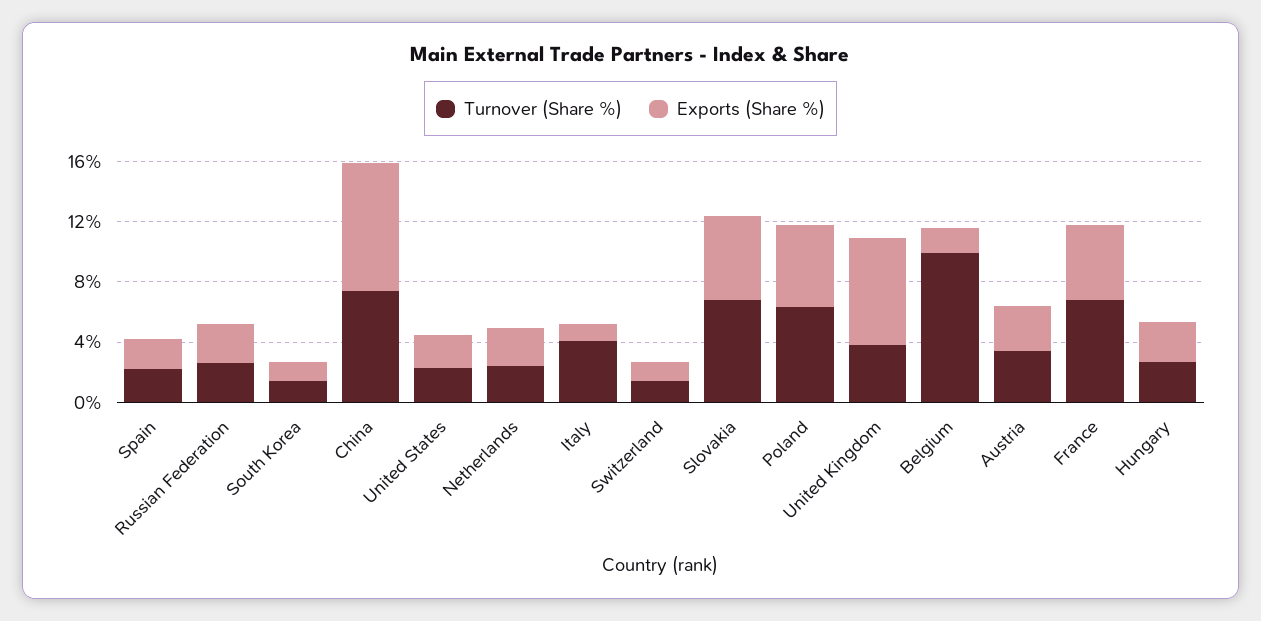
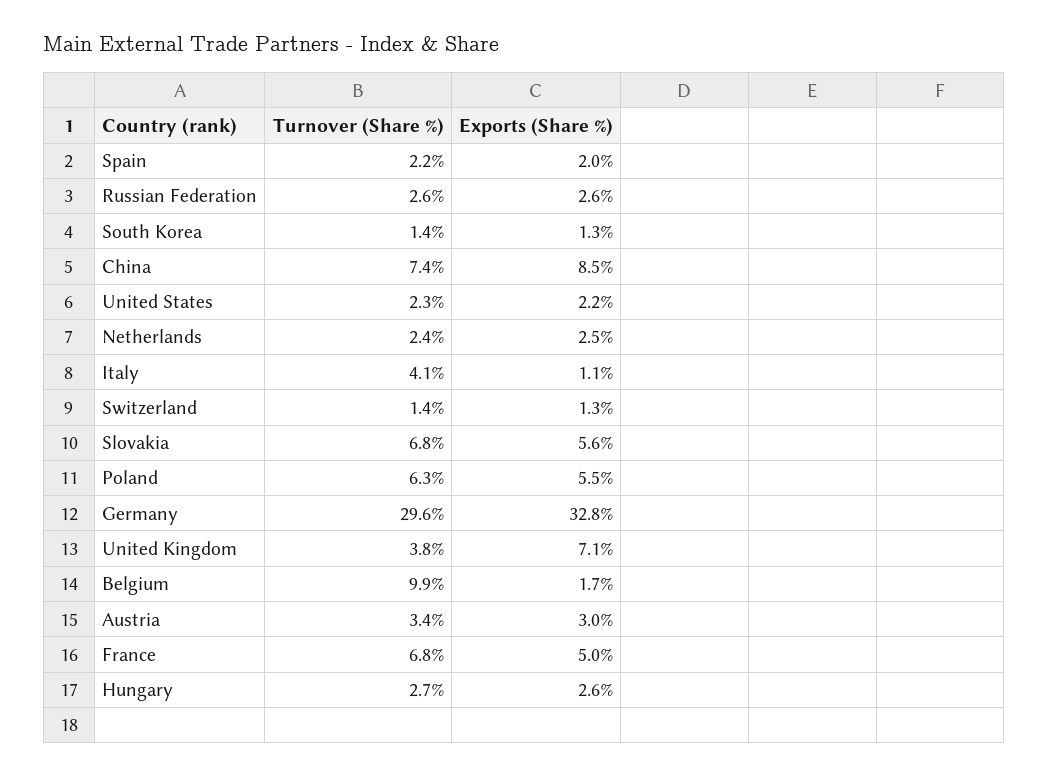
  {
    "Turnover (Share %)": {
      "Spain": 2.2,
      "Russian Federation": 2.6,
      "South Korea": 1.4,
      "China": 7.4,
      "United States": 2.3,
      "Netherlands": 2.4,
      "Italy": 4.1,
      "Switzerland": 1.4,
      "Slovakia": 6.8,
      "Poland": 6.3,
      "United Kingdom": 3.8,
      "Belgium": 9.9,
      "Austria": 3.4,
      "France": 6.8,
-     "Hungary": 2.7
+     "Hungary": 2.7,
+     "Germany": 29.6
    },
    "Exports (Share %)": {
      "Spain": 2,
      "Russian Federation": 2.6,
      "South Korea": 1.3,
      "China": 8.5,
      "United States": 2.2,
      "Netherlands": 2.5,
      "Italy": 1.1,
      "Switzerland": 1.3,
      "Slovakia": 5.6,
      "Poland": 5.5,
      "United Kingdom": 7.1,
      "Belgium": 1.7,
      "Austria": 3,
      "France": 5,
-     "Hungary": 2.6
+     "Hungary": 2.6,
+     "Germany": 32.8
    }
  }

